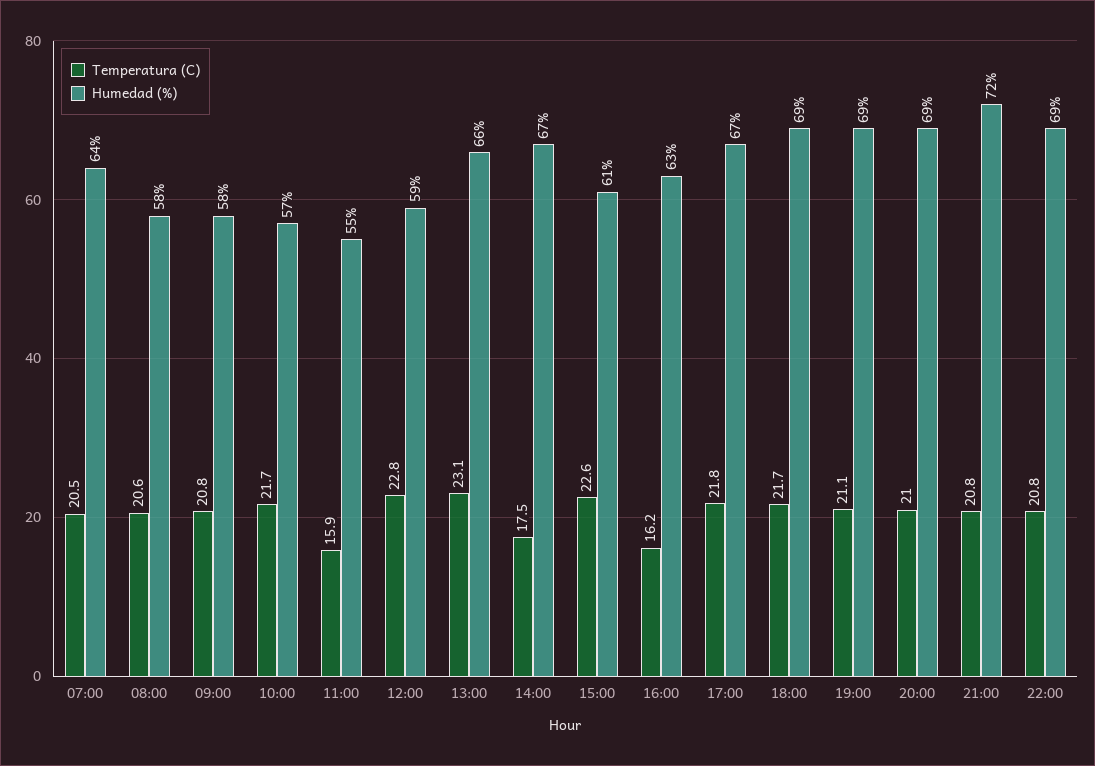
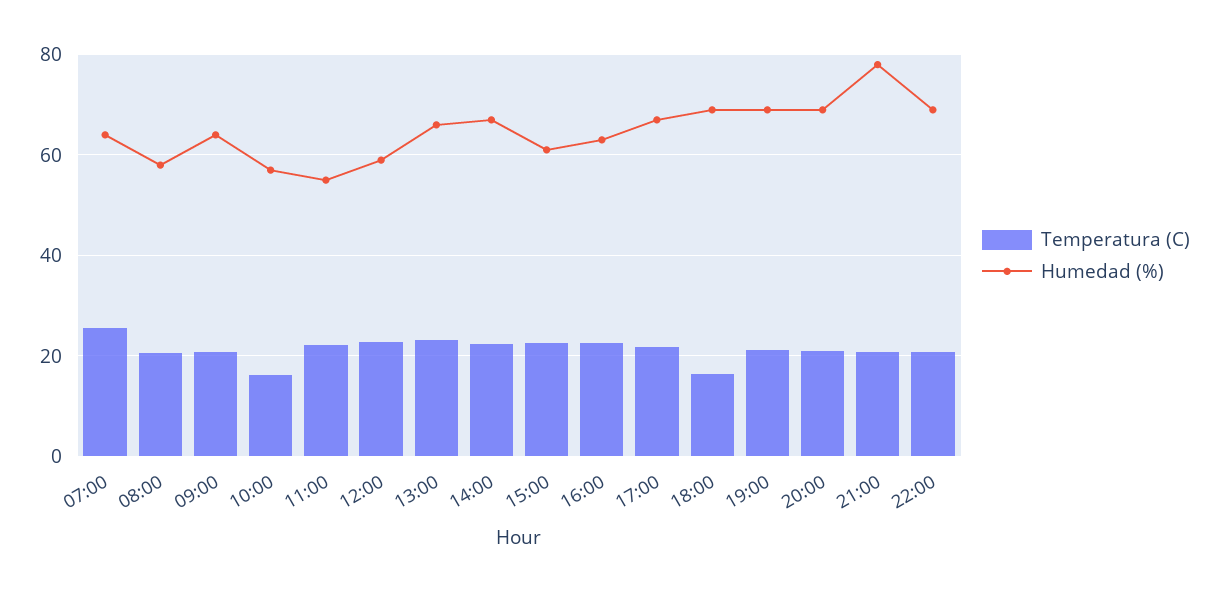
  {
    "Temperatura (C)": {
-     "07:00": 20.5,
+     "07:00": 26,
      "08:00": 20.6,
      "09:00": 20.8,
-     "10:00": 21.7,
+     "10:00": 16,
-     "11:00": 15.9,
+     "11:00": 22,
      "12:00": 22.8,
      "13:00": 23.1,
-     "14:00": 17.5,
+     "14:00": 22,
      "15:00": 22.6,
-     "16:00": 16.2,
+     "16:00": 22,
      "17:00": 21.8,
-     "18:00": 21.7,
+     "18:00": 16,
      "19:00": 21.1,
      "20:00": 21,
      "21:00": 20.8,
      "22:00": 20.8
    },
    "Humedad (%)": {
      "07:00": 64,
      "08:00": 58,
-     "09:00": 58,
+     "09:00": 64,
      "10:00": 57,
      "11:00": 55,
      "12:00": 59,
      "13:00": 66,
      "14:00": 67,
      "15:00": 61,
      "16:00": 63,
      "17:00": 67,
      "18:00": 69,
      "19:00": 69,
      "20:00": 69,
-     "21:00": 72,
+     "21:00": 78,
      "22:00": 69
    }
  }

